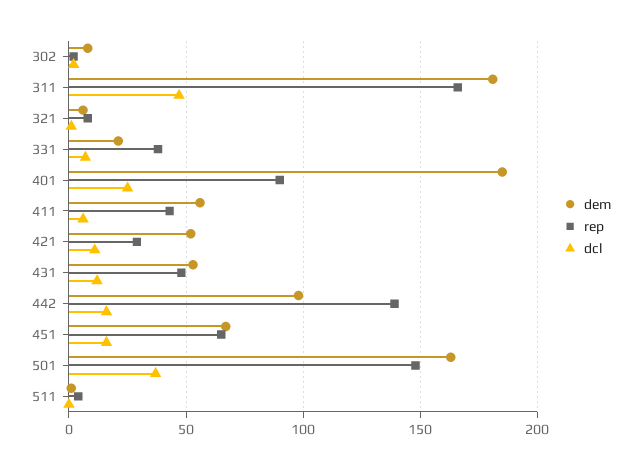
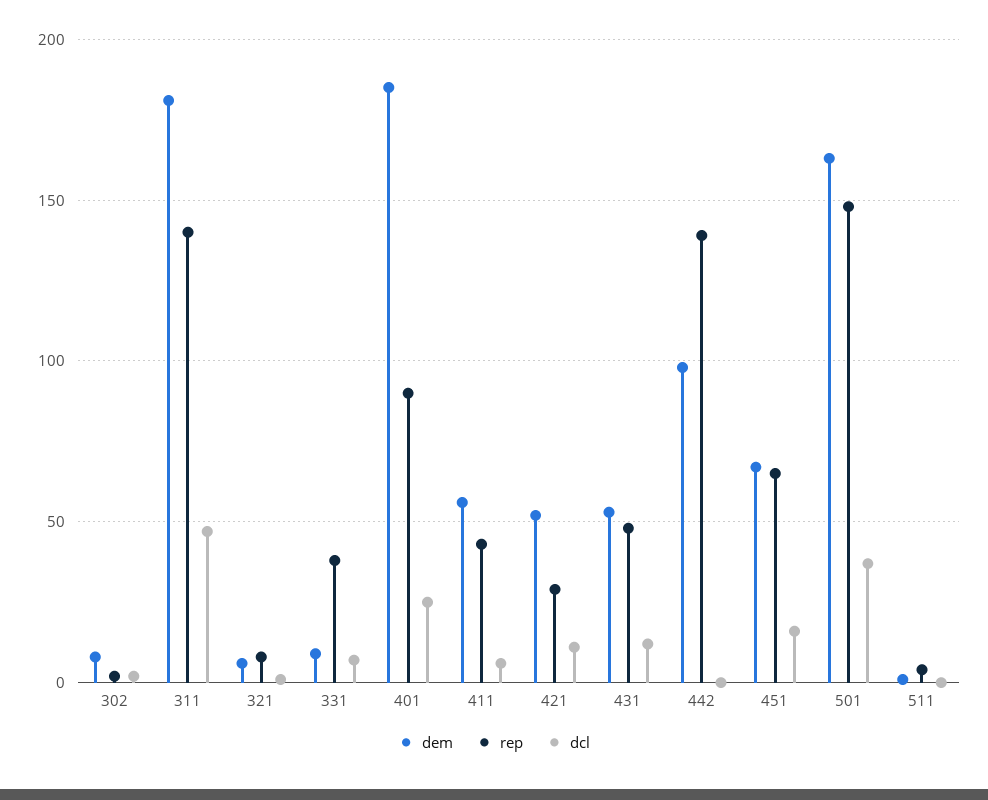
  {
    "dem": {
      "302": 10,
      "311": 180,
      "321": 5,
-     "331": 20,
+     "331": 10,
      "401": 185,
      "411": 55,
      "421": 50,
      "431": 55,
      "442": 100,
      "451": 65,
      "501": 165,
      "511": 0
    },
    "rep": {
      "302": 0,
-     "311": 165,
+     "311": 140,
      "321": 10,
      "331": 40,
      "401": 90,
      "411": 45,
      "421": 30,
      "431": 50,
      "442": 140,
      "451": 65,
      "501": 150,
      "511": 5
    },
    "dcl": {
      "302": 0,
      "311": 45,
      "321": 0,
      "331": 5,
      "401": 25,
      "411": 5,
      "421": 10,
      "431": 10,
-     "442": 15,
+     "442": 0,
      "451": 15,
      "501": 35,
      "511": 0
    }
  }

